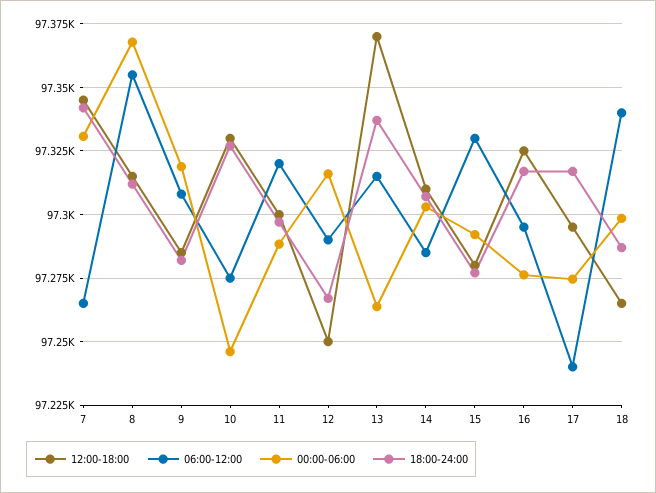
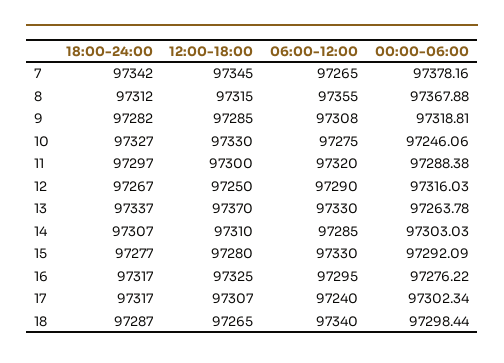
  {
    "12:00-18:00": {
      "7": 97345,
      "8": 97315,
      "9": 97285,
      "10": 97330,
      "11": 97300,
      "12": 97250,
      "13": 97370,
      "14": 97310,
      "15": 97280,
      "16": 97325,
-     "17": 97295,
+     "17": 97307,
      "18": 97265
    },
    "06:00-12:00": {
      "7": 97265,
      "8": 97355,
      "9": 97308,
      "10": 97275,
      "11": 97320,
      "12": 97290,
-     "13": 97315,
+     "13": 97330,
      "14": 97285,
      "15": 97330,
      "16": 97295,
      "17": 97240,
      "18": 97340
    },
    "00:00-06:00": {
-     "7": 97330,
+     "7": 97378.16,
      "8": 97367.88,
      "9": 97318.81,
      "10": 97246.06,
      "11": 97288.38,
      "12": 97316.03,
      "13": 97263.78,
      "14": 97303.03,
      "15": 97292.09,
      "16": 97276.22,
-     "17": 97275,
+     "17": 97302.34,
      "18": 97298.44
    },
    "18:00-24:00": {
      "7": 97342,
      "8": 97312,
      "9": 97282,
      "10": 97327,
      "11": 97297,
      "12": 97267,
      "13": 97337,
      "14": 97307,
      "15": 97277,
      "16": 97317,
      "17": 97317,
      "18": 97287
    }
  }

